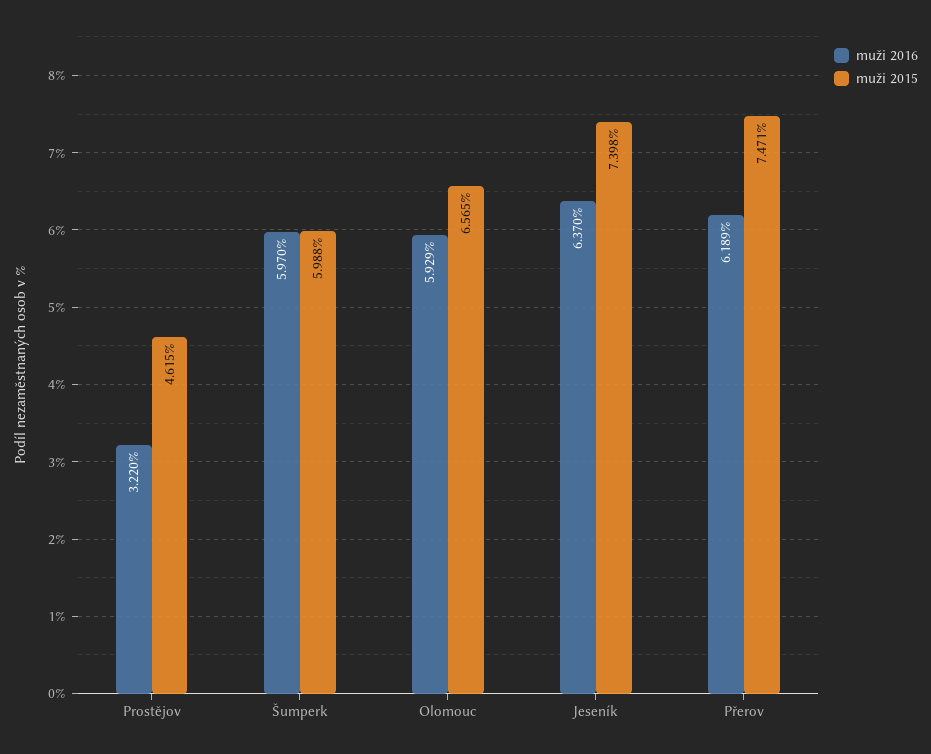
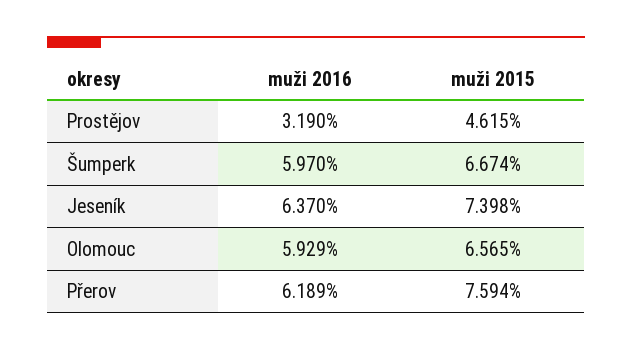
  {
    "muži 2016": {
-     "Prostějov": 3.22,
+     "Prostějov": 3.19,
      "Šumperk": 5.97,
      "Olomouc": 5.929,
      "Jeseník": 6.37,
      "Přerov": 6.189
    },
    "muži 2015": {
      "Prostějov": 4.615,
-     "Šumperk": 5.988,
+     "Šumperk": 6.674,
      "Olomouc": 6.565,
      "Jeseník": 7.398,
-     "Přerov": 7.471
+     "Přerov": 7.594
    }
  }

